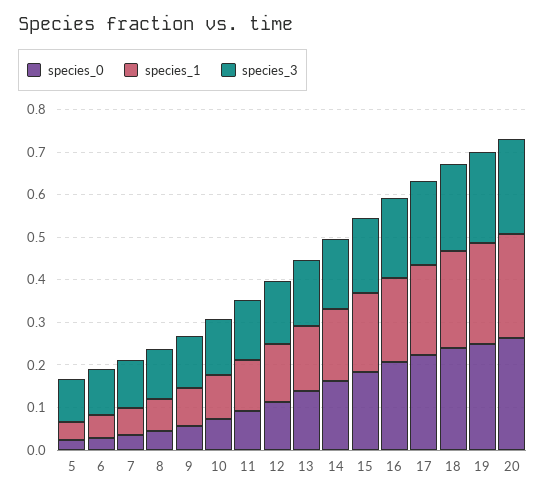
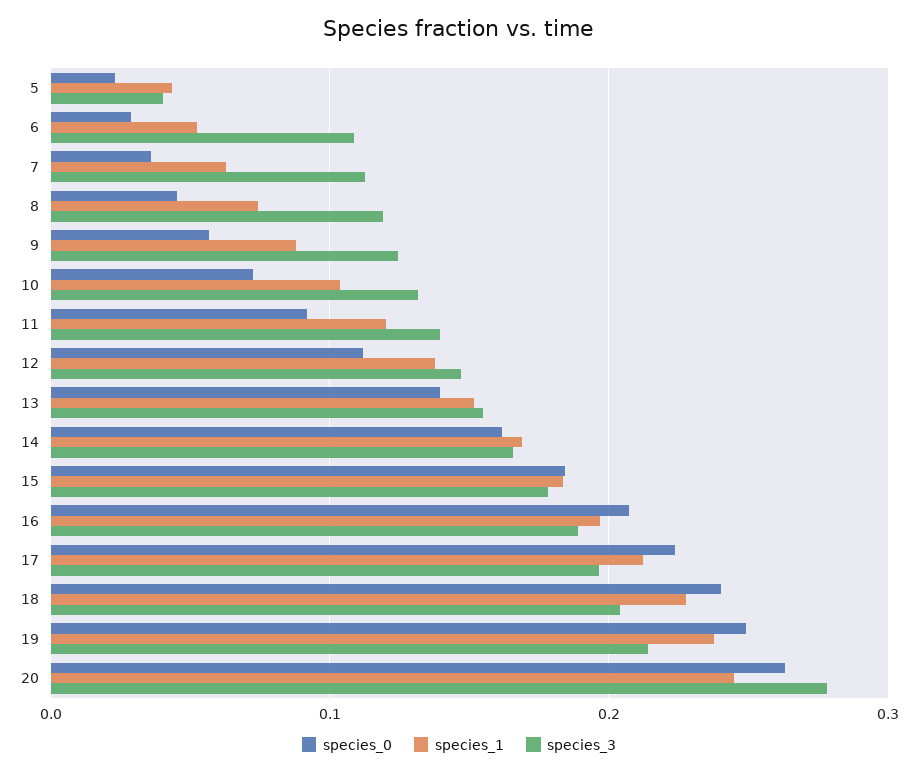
  {
    "species_0": {
      "5": 0.02,
      "6": 0.03,
      "7": 0.04,
      "8": 0.05,
      "9": 0.06,
      "10": 0.07,
      "11": 0.09,
      "12": 0.11,
      "13": 0.14,
      "14": 0.16,
      "15": 0.18,
      "16": 0.21,
      "17": 0.22,
      "18": 0.24,
      "19": 0.25,
      "20": 0.26
    },
    "species_1": {
      "5": 0.04,
      "6": 0.05,
      "7": 0.06,
      "8": 0.07,
      "9": 0.09,
      "10": 0.1,
      "11": 0.12,
      "12": 0.14,
      "13": 0.15,
      "14": 0.17,
      "15": 0.18,
      "16": 0.2,
      "17": 0.21,
      "18": 0.23,
      "19": 0.24,
      "20": 0.24
    },
    "species_3": {
-     "5": 0.1,
+     "5": 0.04,
      "6": 0.11,
      "7": 0.11,
      "8": 0.12,
      "9": 0.12,
      "10": 0.13,
      "11": 0.14,
      "12": 0.15,
      "13": 0.16,
      "14": 0.17,
      "15": 0.18,
      "16": 0.19,
      "17": 0.2,
      "18": 0.2,
      "19": 0.21,
-     "20": 0.22
+     "20": 0.28
    }
  }

